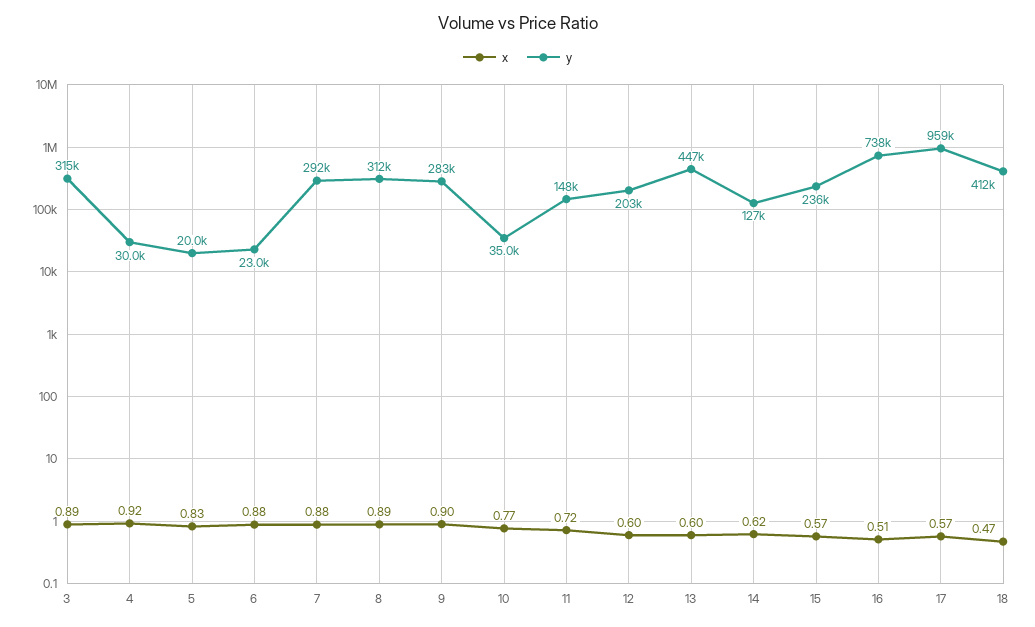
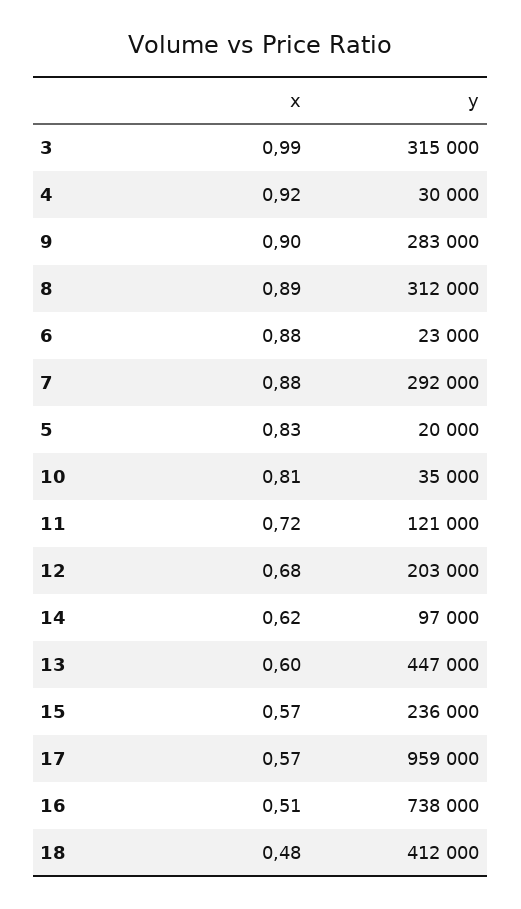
  {
    "x": {
-     "3": 0.89,
+     "3": 0.99,
      "4": 0.92,
      "5": 0.83,
      "6": 0.88,
      "7": 0.88,
      "8": 0.89,
      "9": 0.9,
-     "10": 0.77,
+     "10": 0.81,
      "11": 0.72,
-     "12": 0.6,
+     "12": 0.68,
      "13": 0.6,
      "14": 0.62,
      "15": 0.57,
      "16": 0.51,
      "17": 0.57,
-     "18": 0.47
+     "18": 0.48
    },
    "y": {
      "3": 315000,
      "4": 30000,
      "5": 20000,
      "6": 23000,
      "7": 292000,
      "8": 312000,
      "9": 283000,
      "10": 35000,
-     "11": 148000,
+     "11": 121000,
      "12": 203000,
      "13": 447000,
-     "14": 127000,
+     "14": 97000,
      "15": 236000,
      "16": 738000,
      "17": 959000,
      "18": 412000
    }
  }

